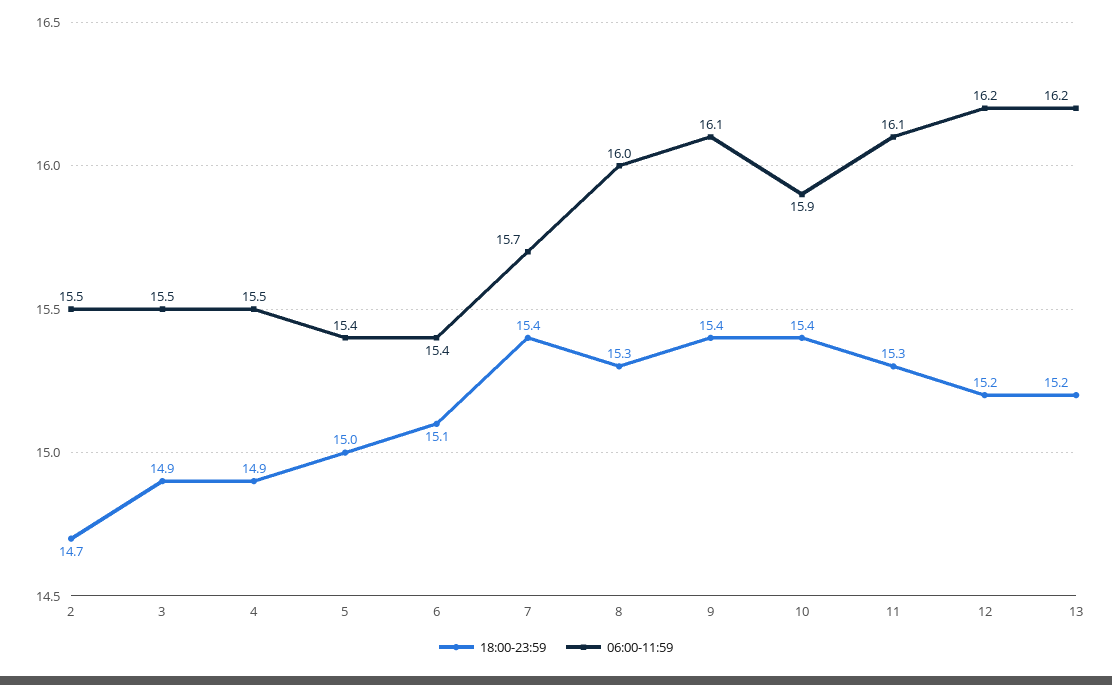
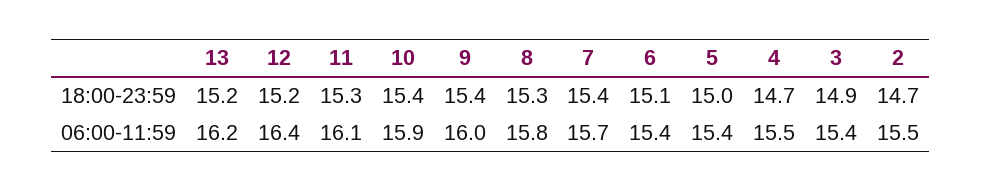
  {
    "18:00-23:59": {
      "2": 14.7,
      "3": 14.9,
-     "4": 14.9,
+     "4": 14.7,
      "5": 15,
      "6": 15.1,
      "7": 15.4,
      "8": 15.3,
      "9": 15.4,
      "10": 15.4,
      "11": 15.3,
      "12": 15.2,
      "13": 15.2
    },
    "06:00-11:59": {
      "2": 15.5,
-     "3": 15.5,
+     "3": 15.4,
      "4": 15.5,
      "5": 15.4,
      "6": 15.4,
      "7": 15.7,
-     "8": 16,
+     "8": 15.8,
-     "9": 16.1,
+     "9": 16,
      "10": 15.9,
      "11": 16.1,
-     "12": 16.2,
+     "12": 16.4,
      "13": 16.2
    }
  }

